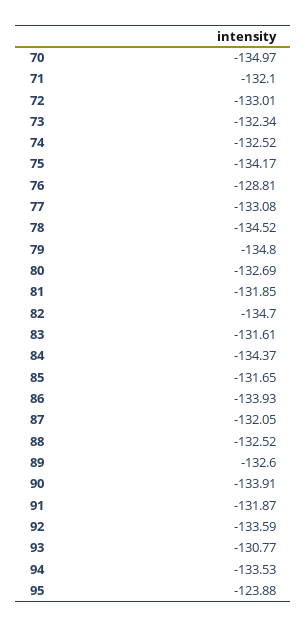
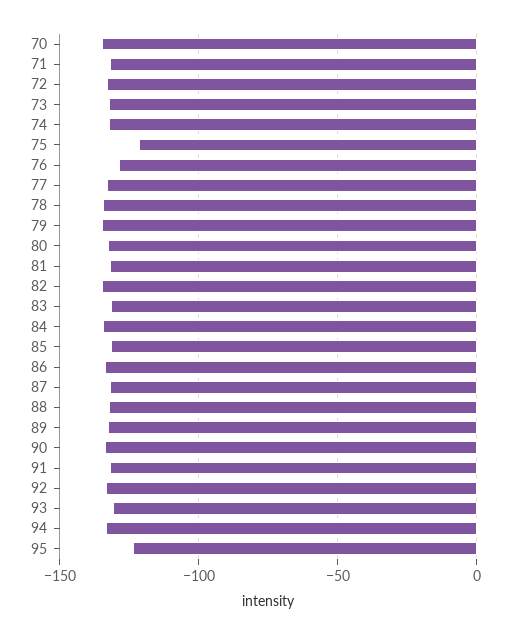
  {
    "70": -134.97,
    "71": -132.1,
    "72": -133.01,
    "73": -132.34,
    "74": -132.52,
-   "75": -134.17,
+   "75": -120,
    "76": -128.81,
    "77": -133.08,
    "78": -134.52,
    "79": -134.8,
    "80": -132.69,
    "81": -131.85,
    "82": -134.7,
    "83": -131.61,
    "84": -134.37,
    "85": -131.65,
    "86": -133.93,
    "87": -132.05,
    "88": -132.52,
    "89": -132.6,
    "90": -133.91,
    "91": -131.87,
    "92": -133.59,
    "93": -130.77,
    "94": -133.53,
    "95": -123.88
  }

